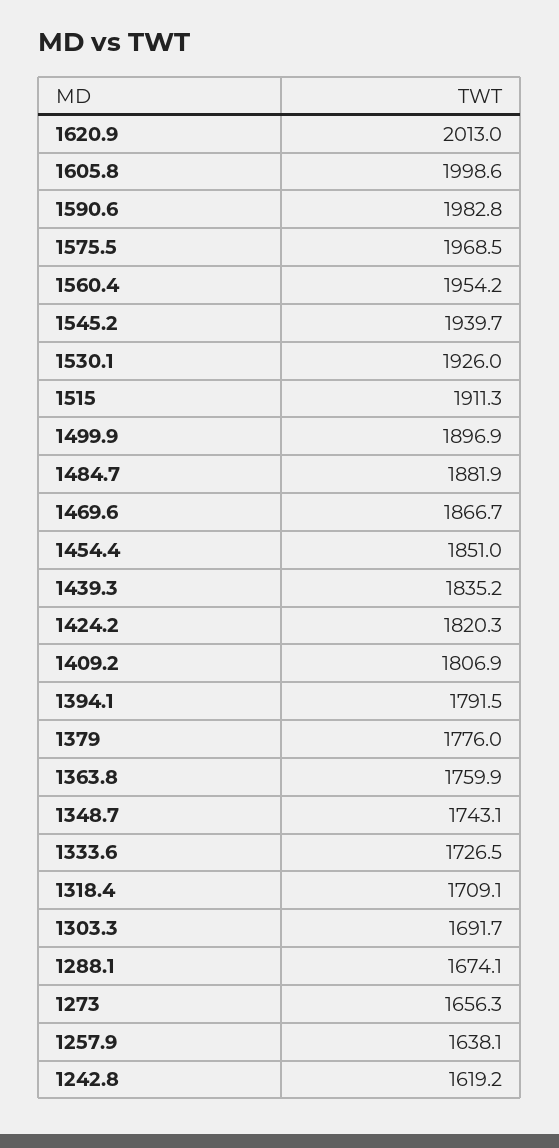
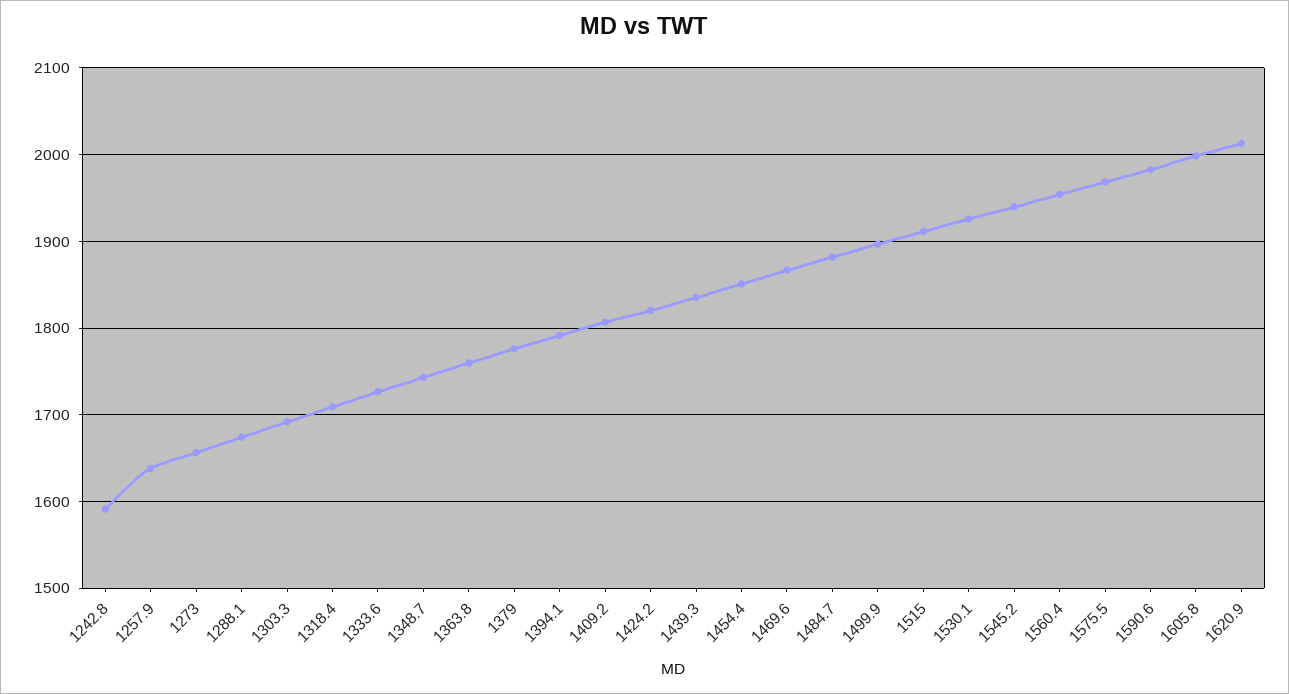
  {
    "1620.9": 2013,
    "1605.8": 1998.6,
    "1590.6": 1982.8,
    "1575.5": 1968.5,
    "1560.4": 1954.2,
    "1545.2": 1939.7,
    "1530.1": 1926,
    "1515": 1911.3,
    "1499.9": 1896.9,
    "1484.7": 1881.9,
    "1469.6": 1866.7,
    "1454.4": 1851,
    "1439.3": 1835.2,
    "1424.2": 1820.3,
    "1409.2": 1806.9,
    "1394.1": 1791.5,
    "1379": 1776,
    "1363.8": 1759.9,
    "1348.7": 1743.1,
    "1333.6": 1726.5,
    "1318.4": 1709.1,
    "1303.3": 1691.7,
    "1288.1": 1674.1,
    "1273": 1656.3,
    "1257.9": 1638.1,
-   "1242.8": 1619.2
+   "1242.8": 1590
  }

